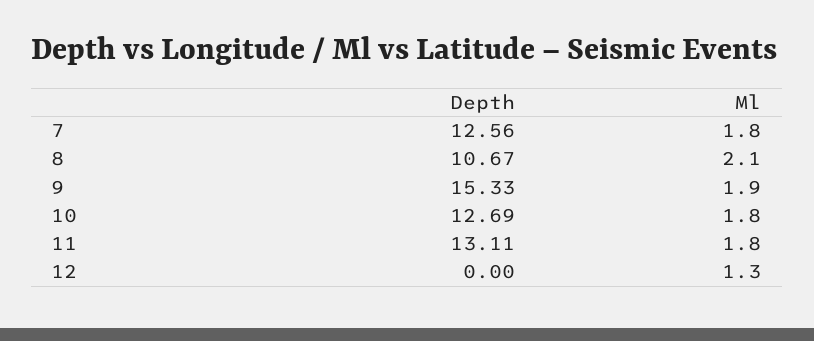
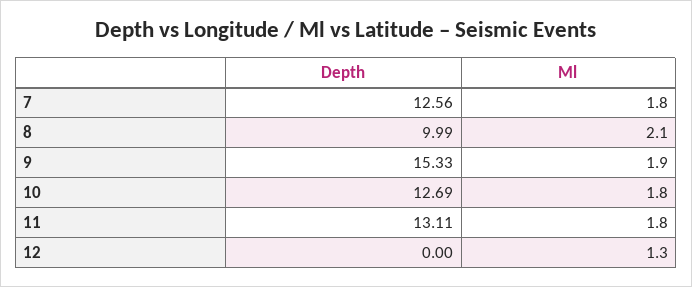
  {
    "Depth": {
      "7": 12.56,
-     "8": 10.67,
+     "8": 9.99,
      "9": 15.33,
      "10": 12.69,
      "11": 13.11,
      "12": 0
    },
    "Ml": {
      "7": 1.8,
      "8": 2.1,
      "9": 1.9,
      "10": 1.8,
      "11": 1.8,
      "12": 1.3
    }
  }

